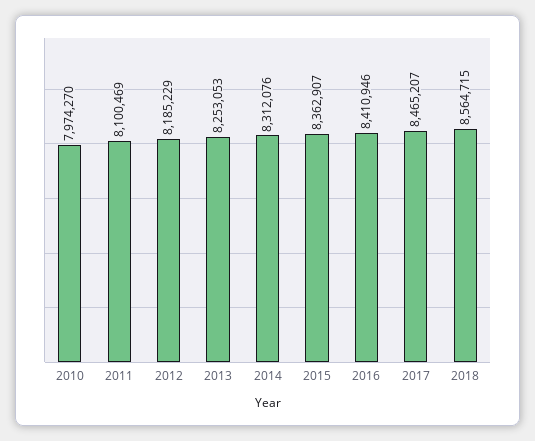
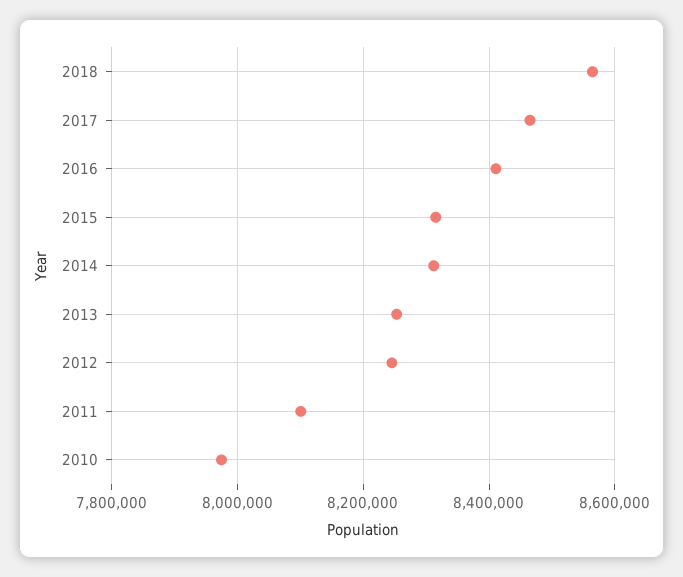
  {
    "2010": 7974270,
    "2011": 8100469,
-   "2012": 8185229,
+   "2012": 8240000,
    "2013": 8253053,
    "2014": 8312076,
-   "2015": 8362907,
+   "2015": 8320000,
    "2016": 8410946,
    "2017": 8465207,
    "2018": 8564715
  }

